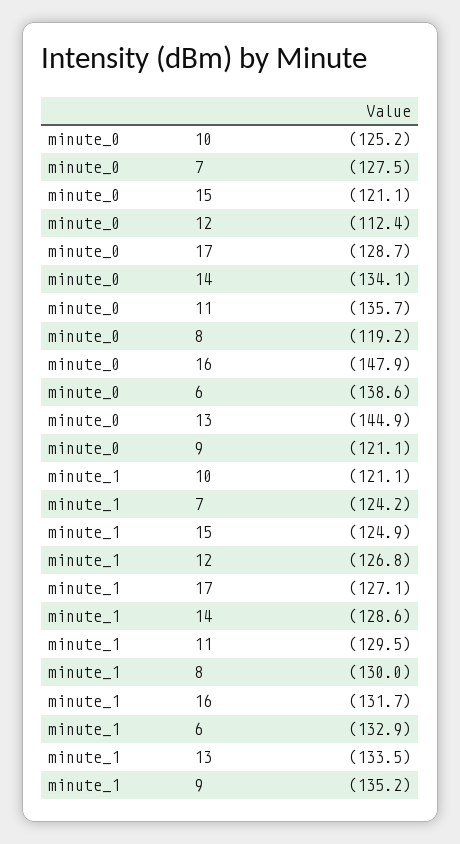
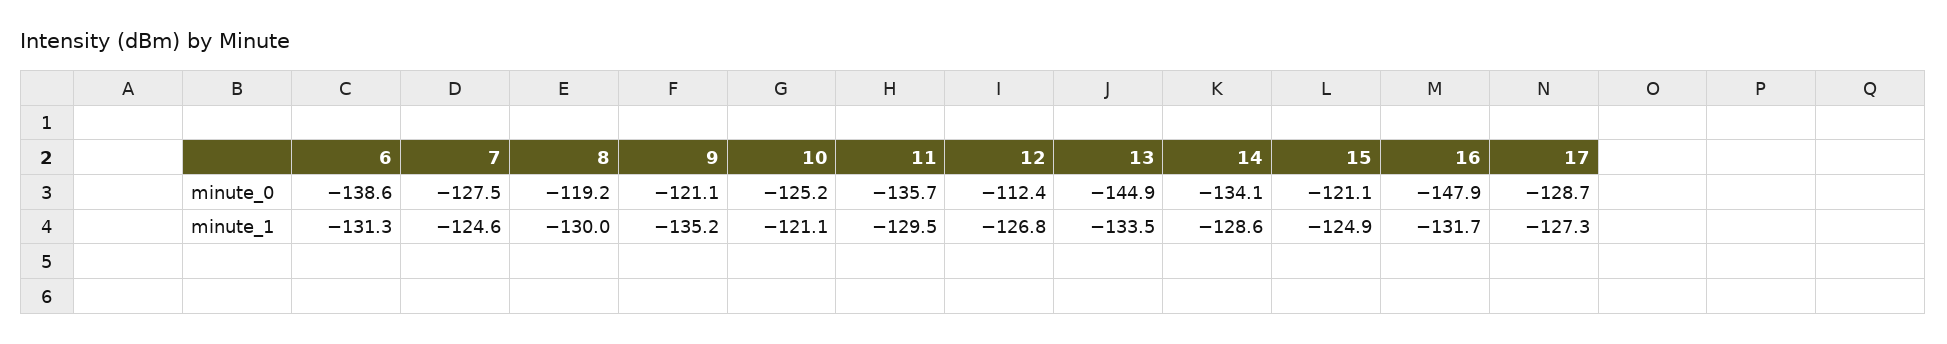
  {
    "minute_0": {
      "10": -125.2,
      "7": -127.5,
      "15": -121.1,
      "12": -112.4,
      "17": -128.7,
      "14": -134.1,
      "11": -135.7,
      "8": -119.2,
      "16": -147.9,
      "6": -138.6,
      "13": -144.9,
      "9": -121.1
    },
    "minute_1": {
      "10": -121.1,
-     "7": -124.2,
+     "7": -124.6,
      "15": -124.9,
      "12": -126.8,
-     "17": -127.1,
+     "17": -127.3,
      "14": -128.6,
      "11": -129.5,
      "8": -130,
      "16": -131.7,
-     "6": -132.9,
+     "6": -131.3,
      "13": -133.5,
      "9": -135.2
    }
  }

